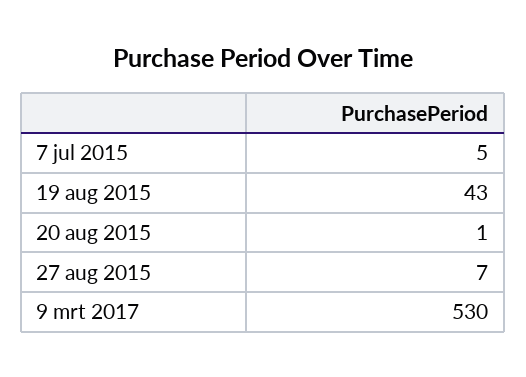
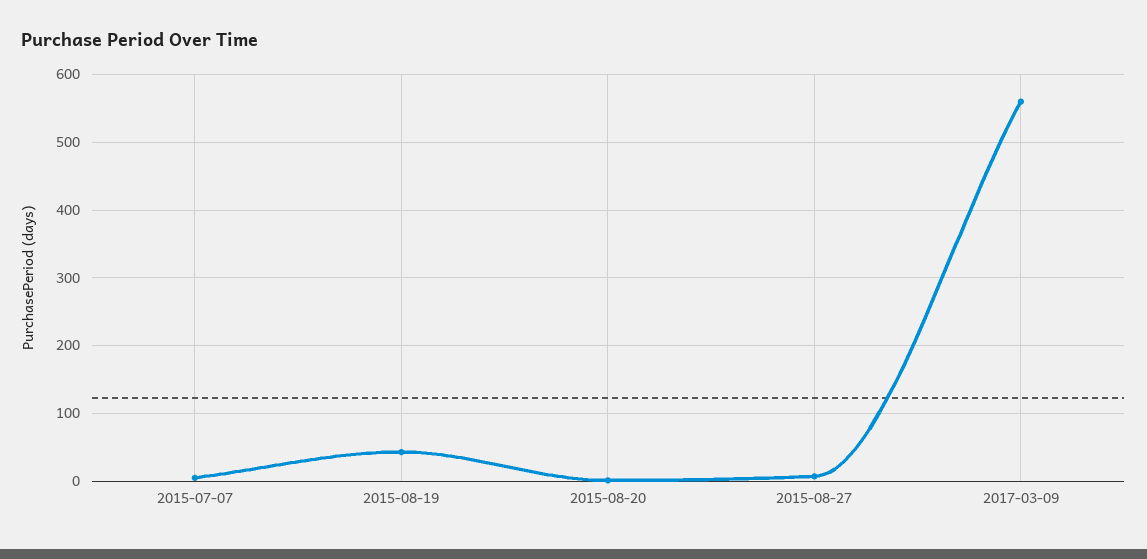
  {
    "7 jul 2015": 5,
    "19 aug 2015": 43,
    "20 aug 2015": 1,
    "27 aug 2015": 7,
-   "9 mrt 2017": 530
+   "9 mrt 2017": 560
  }

